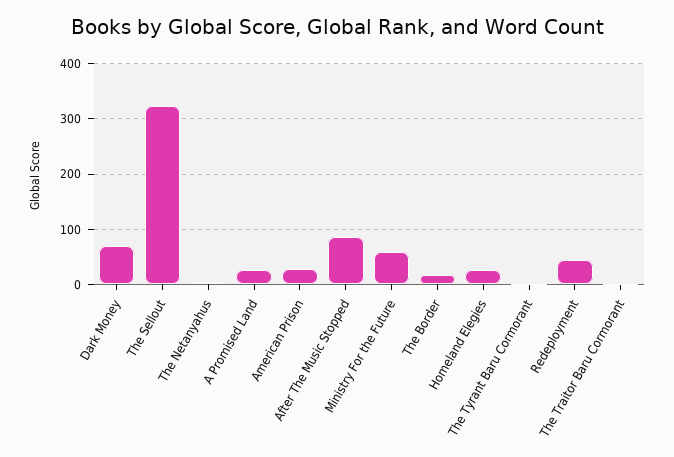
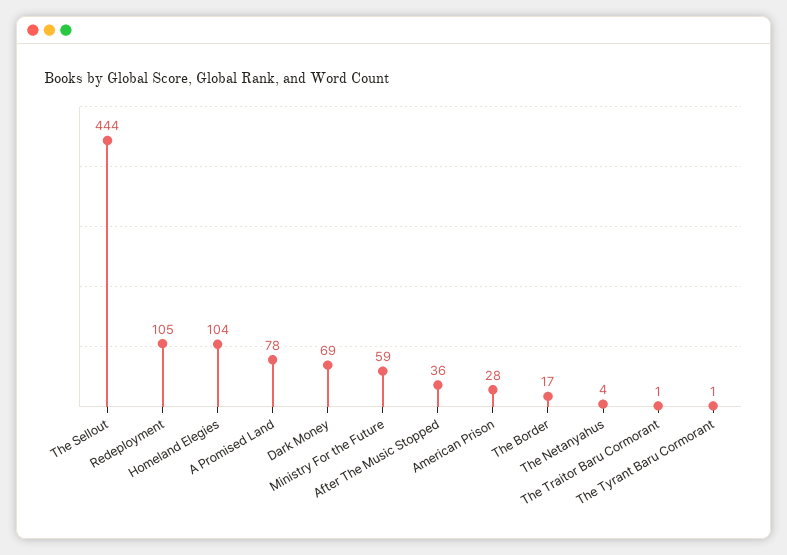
  {
    "Dark Money": 69,
-   "The Sellout": 320,
+   "The Sellout": 444,
    "The Netanyahus": 4,
-   "A Promised Land": 20,
+   "A Promised Land": 78,
    "American Prison": 28,
-   "After The Music Stopped": 80,
+   "After The Music Stopped": 36,
    "Ministry For the Future": 59,
    "The Border": 17,
-   "Homeland Elegies": 20,
+   "Homeland Elegies": 104,
    "The Tyrant Baru Cormorant": 1,
-   "Redeployment": 40,
+   "Redeployment": 105,
    "The Traitor Baru Cormorant": 1
  }

